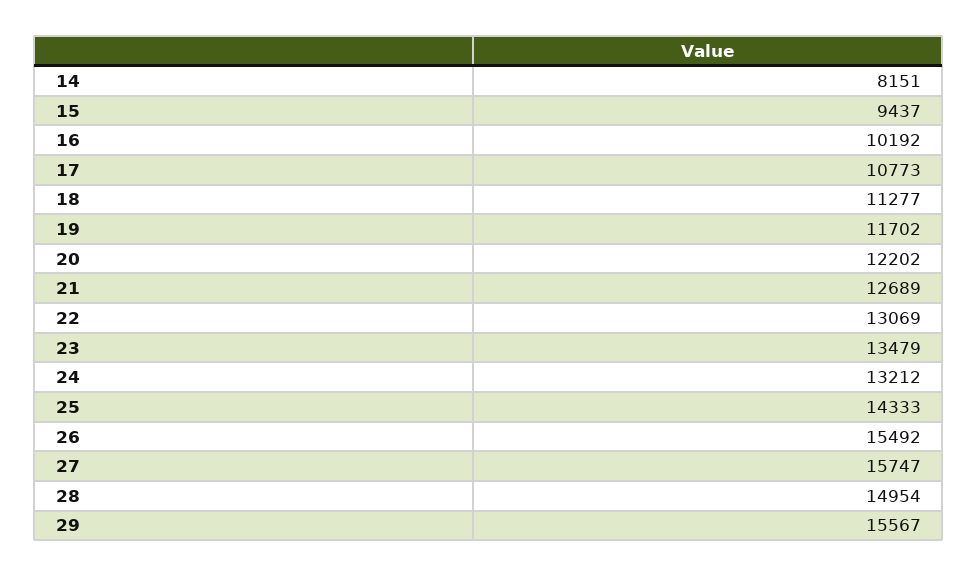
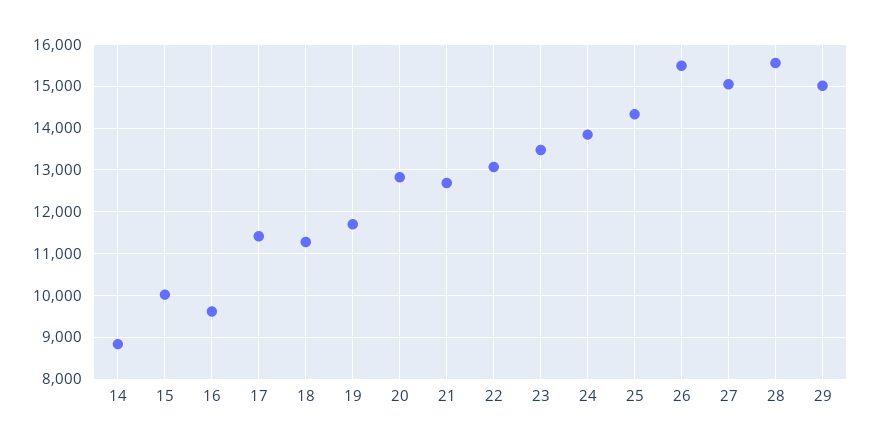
  {
-   "14": 8151,
+   "14": 8800,
-   "15": 9437,
+   "15": 10000,
-   "16": 10192,
+   "16": 9600,
-   "17": 10773,
+   "17": 11400,
    "18": 11277,
    "19": 11702,
-   "20": 12202,
+   "20": 12800,
    "21": 12689,
    "22": 13069,
    "23": 13479,
-   "24": 13212,
+   "24": 13800,
    "25": 14333,
    "26": 15492,
-   "27": 15747,
+   "27": 15000,
-   "28": 14954,
+   "28": 15600,
-   "29": 15567
+   "29": 15000
  }

